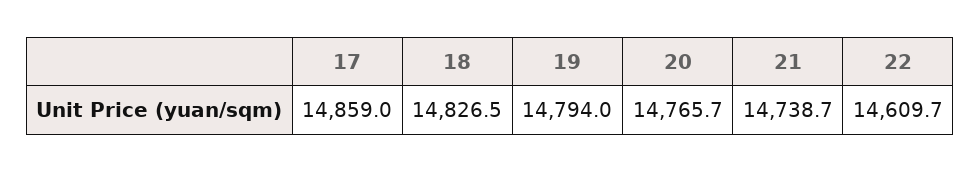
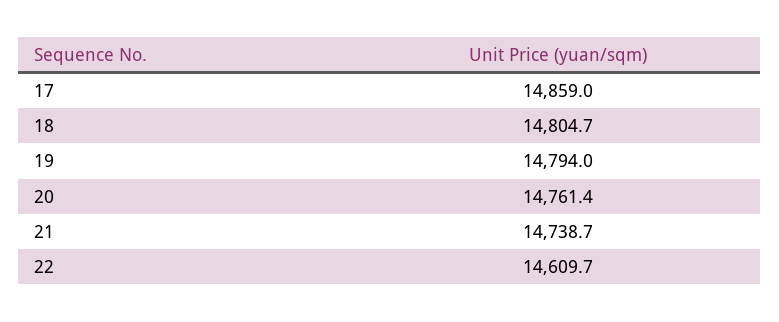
  {
    "17": 14859,
-   "18": 14826.5,
+   "18": 14804.7,
    "19": 14794,
-   "20": 14765.7,
+   "20": 14761.4,
    "21": 14738.7,
    "22": 14609.7
  }

